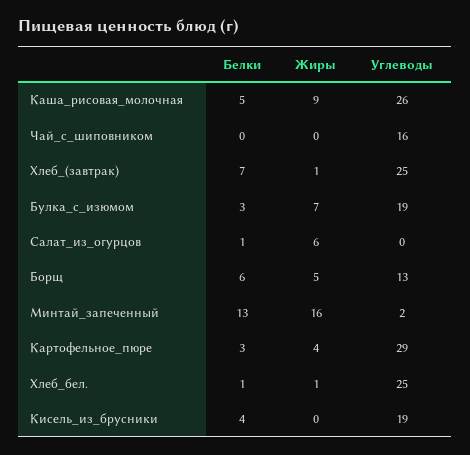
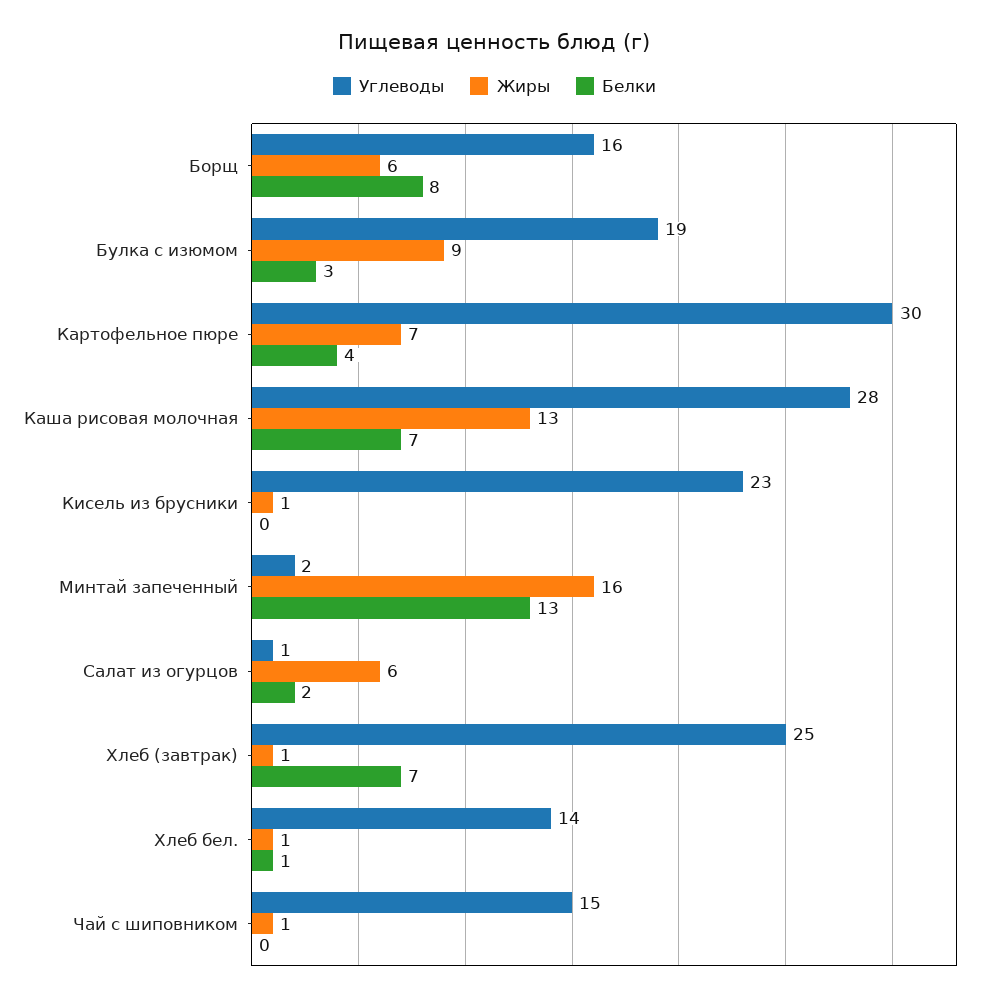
  {
    "Белки": {
-     "Каша_рисовая_молочная": 5,
+     "Каша_рисовая_молочная": 7,
      "Чай_с_шиповником": 0,
      "Хлеб_(завтрак)": 7,
      "Булка_с_изюмом": 3,
-     "Салат_из_огурцов": 1,
+     "Салат_из_огурцов": 2,
-     "Борщ": 6,
+     "Борщ": 8,
      "Минтай_запеченный": 13,
-     "Картофельное_пюре": 3,
+     "Картофельное_пюре": 4,
      "Хлеб_бел.": 1,
-     "Кисель_из_брусники": 4
+     "Кисель_из_брусники": 0
    },
    "Жиры": {
-     "Каша_рисовая_молочная": 9,
+     "Каша_рисовая_молочная": 13,
-     "Чай_с_шиповником": 0,
+     "Чай_с_шиповником": 1,
      "Хлеб_(завтрак)": 1,
-     "Булка_с_изюмом": 7,
+     "Булка_с_изюмом": 9,
      "Салат_из_огурцов": 6,
-     "Борщ": 5,
+     "Борщ": 6,
      "Минтай_запеченный": 16,
-     "Картофельное_пюре": 4,
+     "Картофельное_пюре": 7,
      "Хлеб_бел.": 1,
-     "Кисель_из_брусники": 0
+     "Кисель_из_брусники": 1
    },
    "Углеводы": {
-     "Каша_рисовая_молочная": 26,
+     "Каша_рисовая_молочная": 28,
-     "Чай_с_шиповником": 16,
+     "Чай_с_шиповником": 15,
      "Хлеб_(завтрак)": 25,
      "Булка_с_изюмом": 19,
-     "Салат_из_огурцов": 0,
+     "Салат_из_огурцов": 1,
-     "Борщ": 13,
+     "Борщ": 16,
      "Минтай_запеченный": 2,
-     "Картофельное_пюре": 29,
+     "Картофельное_пюре": 30,
-     "Хлеб_бел.": 25,
+     "Хлеб_бел.": 14,
-     "Кисель_из_брусники": 19
+     "Кисель_из_брусники": 23
    }
  }

